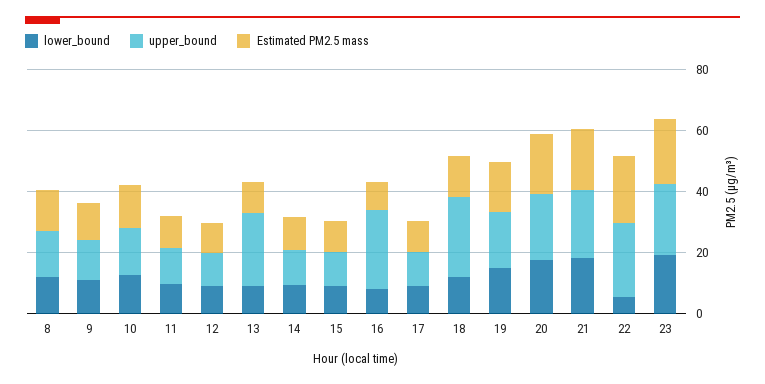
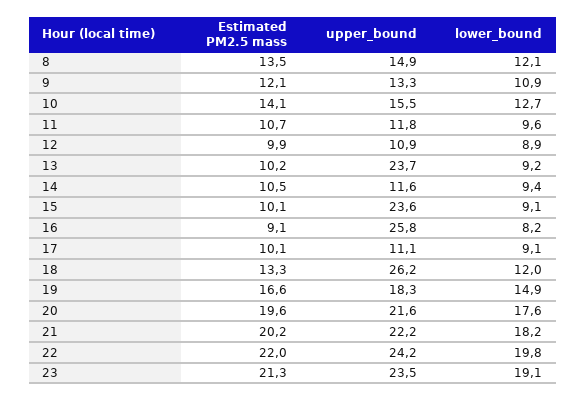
  {
    "lower_bound": {
      "8": 12.1,
      "9": 10.9,
      "10": 12.7,
      "11": 9.6,
      "12": 8.9,
      "13": 9.2,
      "14": 9.4,
      "15": 9.1,
      "16": 8.2,
      "17": 9.1,
      "18": 12,
      "19": 14.9,
      "20": 17.6,
      "21": 18.2,
-     "22": 5,
+     "22": 19.8,
      "23": 19.1
    },
    "upper_bound": {
      "8": 14.9,
      "9": 13.3,
      "10": 15.5,
      "11": 11.8,
      "12": 10.9,
      "13": 23.7,
      "14": 11.6,
-     "15": 10,
+     "15": 23.6,
      "16": 25.8,
      "17": 11.1,
      "18": 26.2,
      "19": 18.3,
      "20": 21.6,
      "21": 22.2,
      "22": 24.2,
      "23": 23.5
    },
    "Estimated PM2.5 mass": {
      "8": 13.5,
      "9": 12.1,
      "10": 14.1,
      "11": 10.7,
      "12": 9.9,
      "13": 10.2,
      "14": 10.5,
      "15": 10.1,
      "16": 9.1,
      "17": 10.1,
      "18": 13.3,
      "19": 16.6,
      "20": 19.6,
      "21": 20.2,
      "22": 22,
      "23": 21.3
    }
  }

